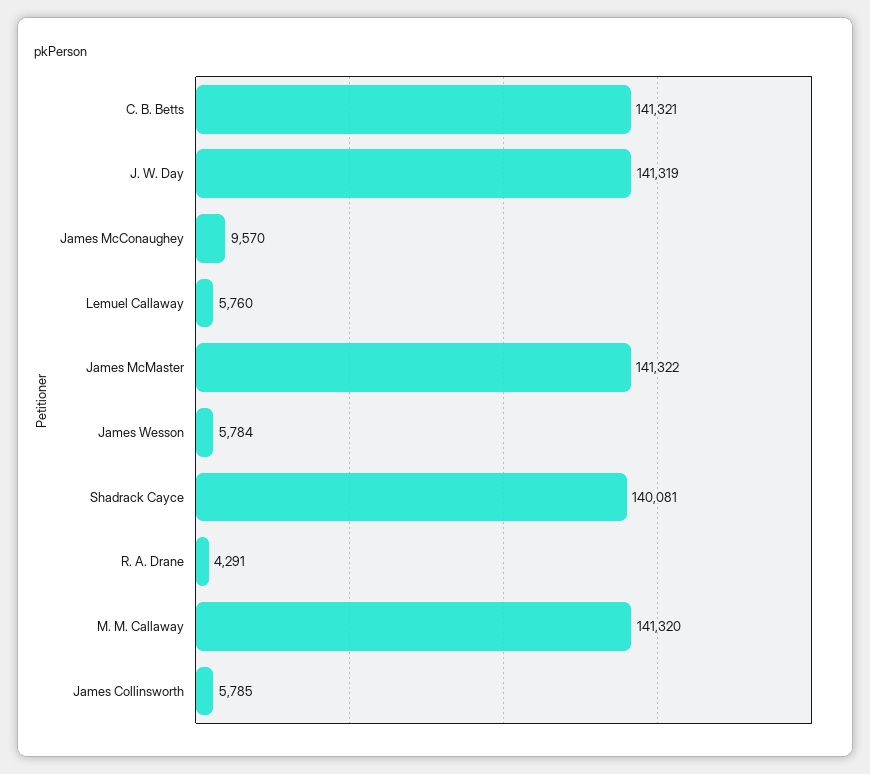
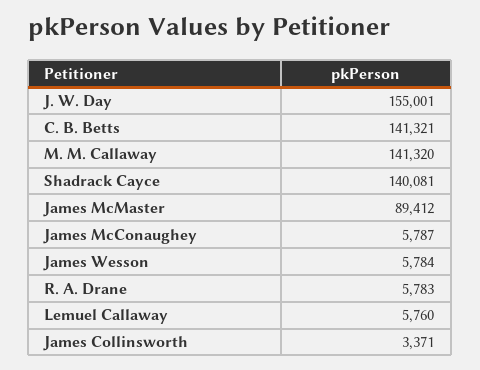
  {
    "C. B. Betts": 141321,
-   "J. W. Day": 141319,
+   "J. W. Day": 155001,
-   "James McConaughey": 9570,
+   "James McConaughey": 5787,
    "Lemuel Callaway": 5760,
-   "James McMaster": 141322,
+   "James McMaster": 89412,
    "James Wesson": 5784,
    "Shadrack Cayce": 140081,
-   "R. A. Drane": 4291,
+   "R. A. Drane": 5783,
    "M. M. Callaway": 141320,
-   "James Collinsworth": 5785
+   "James Collinsworth": 3371
  }

